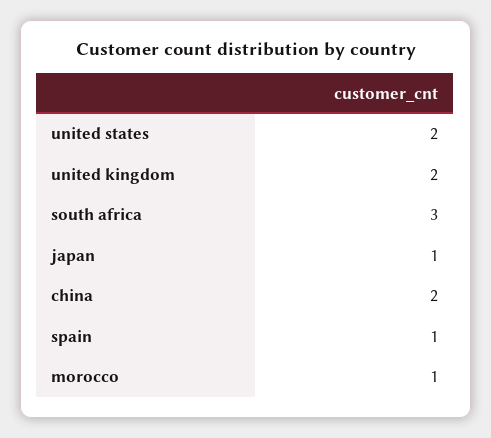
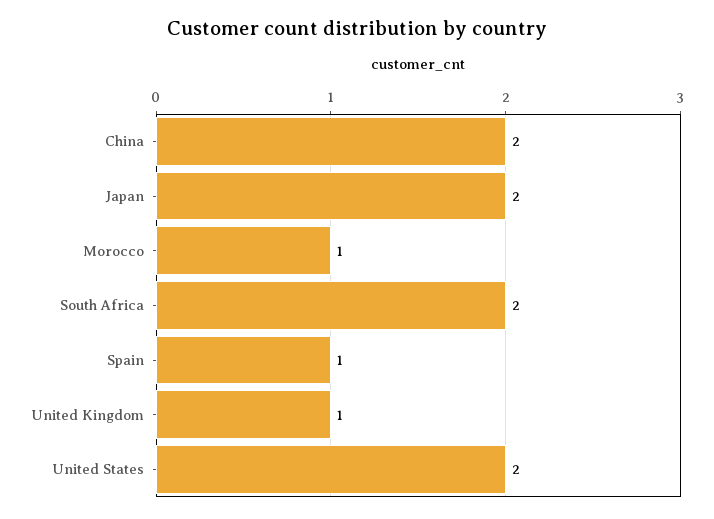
  {
    "united states": 2,
-   "united kingdom": 2,
+   "united kingdom": 1,
-   "south africa": 3,
+   "south africa": 2,
-   "japan": 1,
+   "japan": 2,
    "china": 2,
    "spain": 1,
    "morocco": 1
  }

